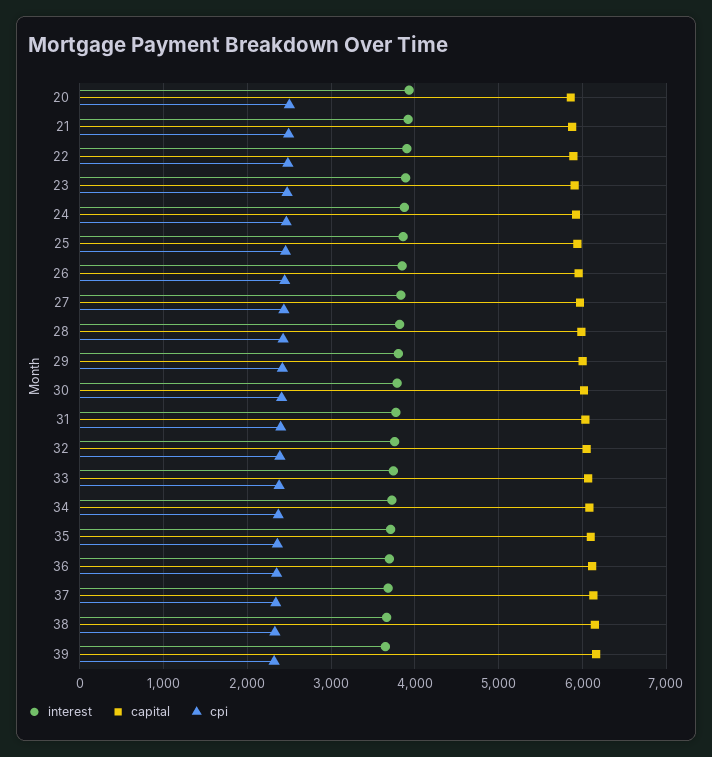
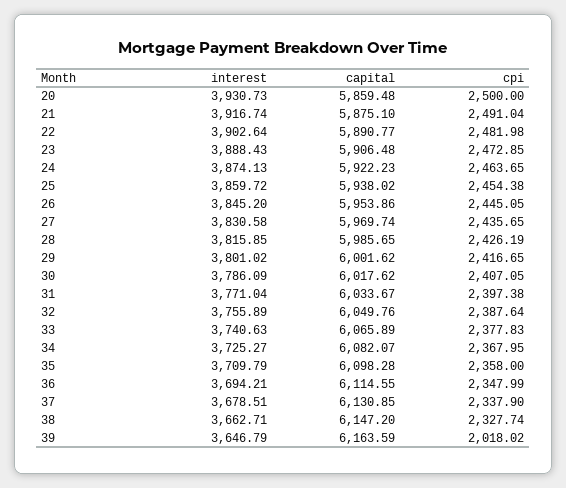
  {
    "interest": {
      "20": 3930.73,
      "21": 3916.74,
      "22": 3902.64,
      "23": 3888.43,
      "24": 3874.13,
      "25": 3859.72,
      "26": 3845.2,
      "27": 3830.58,
      "28": 3815.85,
      "29": 3801.02,
      "30": 3786.09,
      "31": 3771.04,
      "32": 3755.89,
      "33": 3740.63,
      "34": 3725.27,
      "35": 3709.79,
      "36": 3694.21,
      "37": 3678.51,
      "38": 3662.71,
      "39": 3646.79
    },
    "capital": {
      "20": 5859.48,
      "21": 5875.1,
      "22": 5890.77,
      "23": 5906.48,
      "24": 5922.23,
      "25": 5938.02,
      "26": 5953.86,
      "27": 5969.74,
      "28": 5985.65,
      "29": 6001.62,
      "30": 6017.62,
      "31": 6033.67,
      "32": 6049.76,
      "33": 6065.89,
      "34": 6082.07,
      "35": 6098.28,
      "36": 6114.55,
      "37": 6130.85,
      "38": 6147.2,
      "39": 6163.59
    },
    "cpi": {
      "20": 2500,
      "21": 2491.04,
      "22": 2481.98,
      "23": 2472.85,
      "24": 2463.65,
      "25": 2454.38,
      "26": 2445.05,
      "27": 2435.65,
      "28": 2426.19,
      "29": 2416.65,
      "30": 2407.05,
      "31": 2397.38,
      "32": 2387.64,
      "33": 2377.83,
      "34": 2367.95,
      "35": 2358,
      "36": 2347.99,
      "37": 2337.9,
      "38": 2327.74,
-     "39": 2300
+     "39": 2018.02
    }
  }

